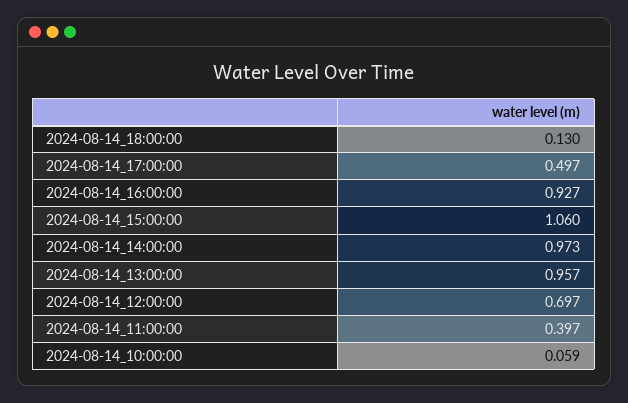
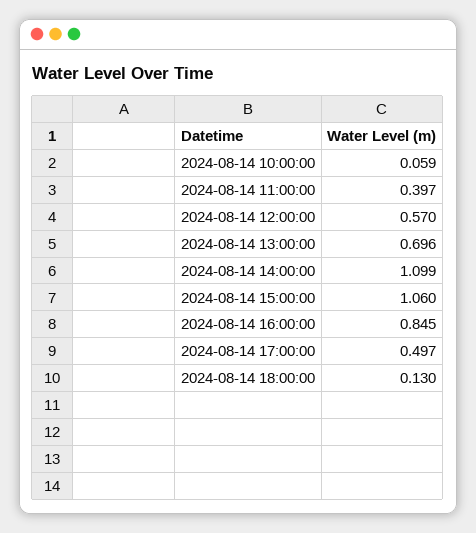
  {
    "2024-08-14_18:00:00": 0.13,
    "2024-08-14_17:00:00": 0.497,
-   "2024-08-14_16:00:00": 0.927,
+   "2024-08-14_16:00:00": 0.845,
    "2024-08-14_15:00:00": 1.06,
-   "2024-08-14_14:00:00": 0.973,
+   "2024-08-14_14:00:00": 1.099,
-   "2024-08-14_13:00:00": 0.957,
+   "2024-08-14_13:00:00": 0.696,
-   "2024-08-14_12:00:00": 0.697,
+   "2024-08-14_12:00:00": 0.57,
    "2024-08-14_11:00:00": 0.397,
    "2024-08-14_10:00:00": 0.059
  }

